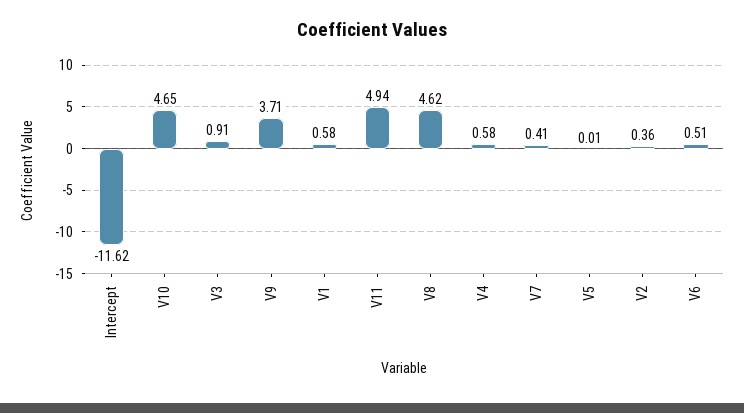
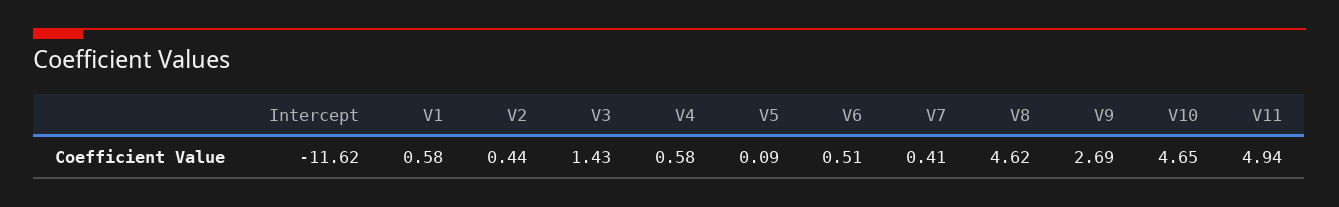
  {
    "Intercept": -11.62,
    "V10": 4.65,
-   "V3": 0.91,
+   "V3": 1.43,
-   "V9": 3.71,
+   "V9": 2.69,
    "V1": 0.58,
    "V11": 4.94,
    "V8": 4.62,
    "V4": 0.58,
    "V7": 0.41,
-   "V5": 0.01,
+   "V5": 0.09,
-   "V2": 0.36,
+   "V2": 0.44,
    "V6": 0.51
  }

